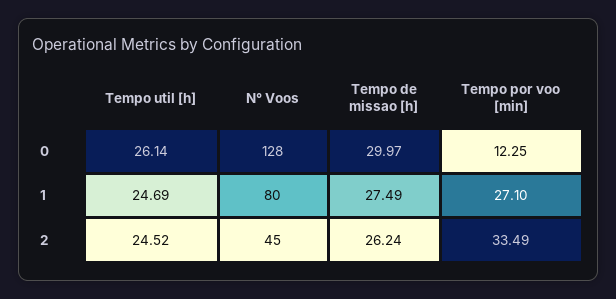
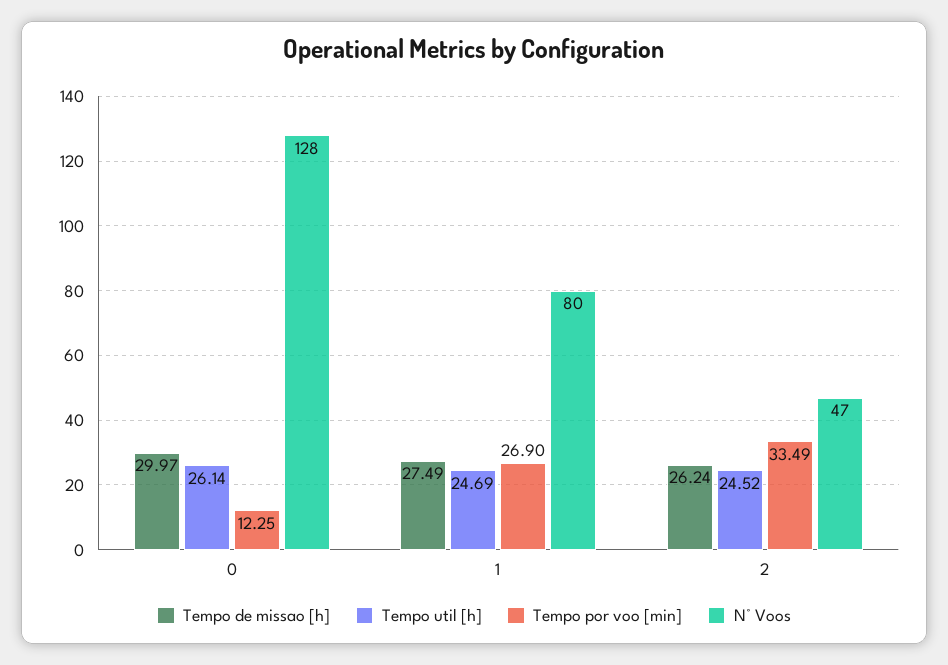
  {
    "Tempo util [h]": {
      "0": 26.14,
      "1": 24.69,
      "2": 24.52
    },
    "N° Voos": {
      "0": 128,
      "1": 80,
-     "2": 45
+     "2": 47
    },
    "Tempo de missao [h]": {
      "0": 29.97,
      "1": 27.49,
      "2": 26.24
    },
    "Tempo por voo [min]": {
      "0": 12.25,
-     "1": 27.1,
+     "1": 26.9,
      "2": 33.49
    }
  }

